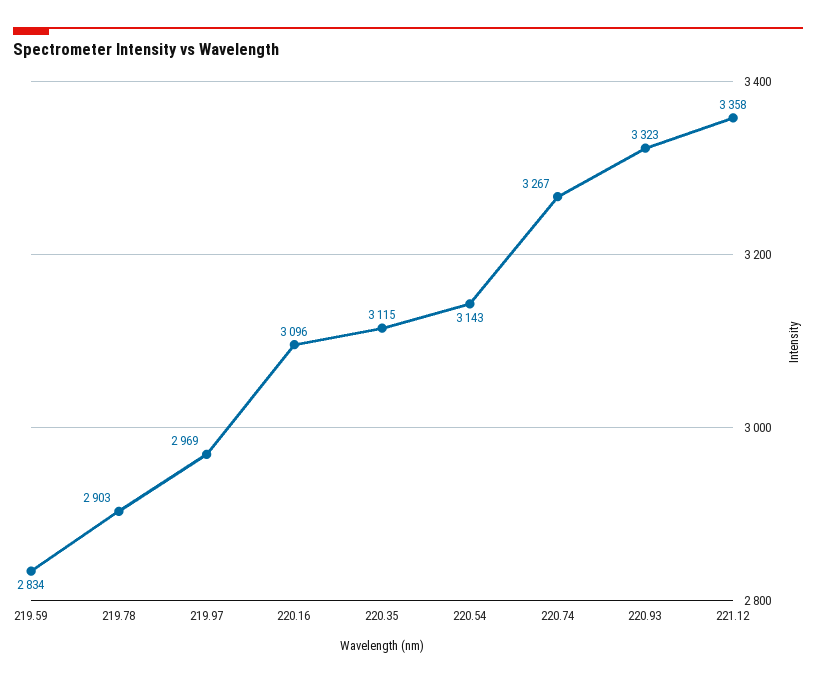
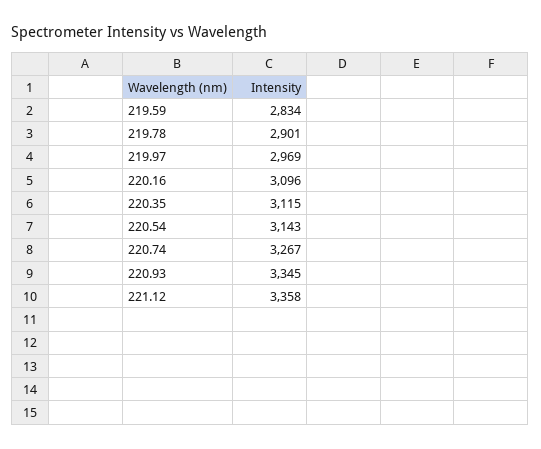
  {
    "219.59": 2834,
-   "219.78": 2903,
+   "219.78": 2901,
    "219.97": 2969,
    "220.16": 3096,
    "220.35": 3115,
    "220.54": 3143,
    "220.74": 3267,
-   "220.93": 3323,
+   "220.93": 3345,
    "221.12": 3358
  }

